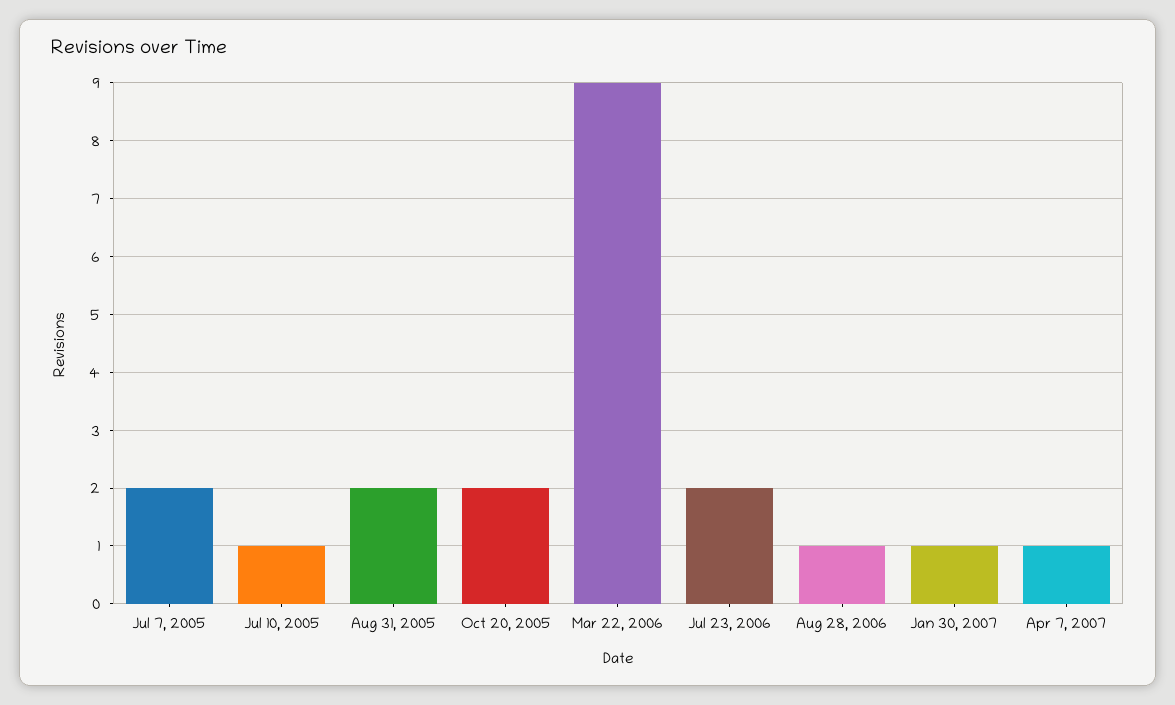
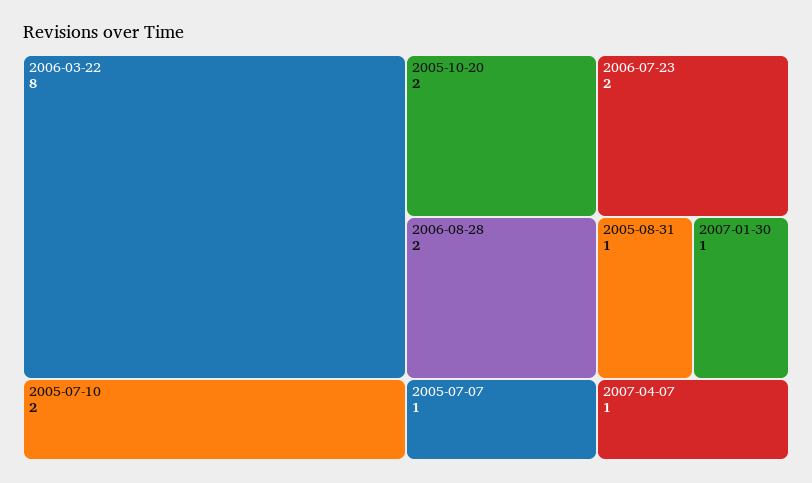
  {
-   "Jul 7, 2005": 2,
+   "Jul 7, 2005": 1,
-   "Jul 10, 2005": 1,
+   "Jul 10, 2005": 2,
-   "Aug 31, 2005": 2,
+   "Aug 31, 2005": 1,
    "Oct 20, 2005": 2,
-   "Mar 22, 2006": 9,
+   "Mar 22, 2006": 8,
    "Jul 23, 2006": 2,
-   "Aug 28, 2006": 1,
+   "Aug 28, 2006": 2,
    "Jan 30, 2007": 1,
    "Apr 7, 2007": 1
  }

